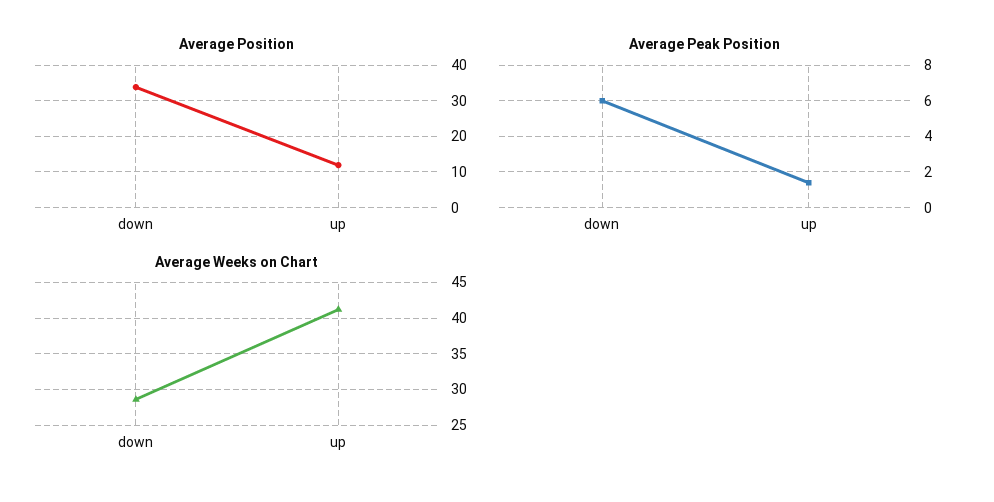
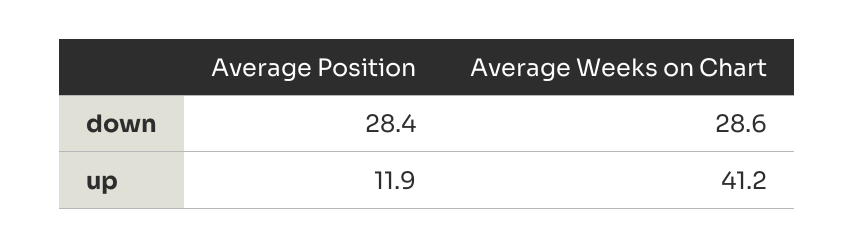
  {
    "Average Position": {
-     "down": 34,
+     "down": 28.4,
      "up": 11.9
    },
-   "Average Peak Position": {
-     "down": 6,
-     "up": 1.5
-   },
    "Average Weeks on Chart": {
      "down": 28.6,
      "up": 41.2
    }
  }

